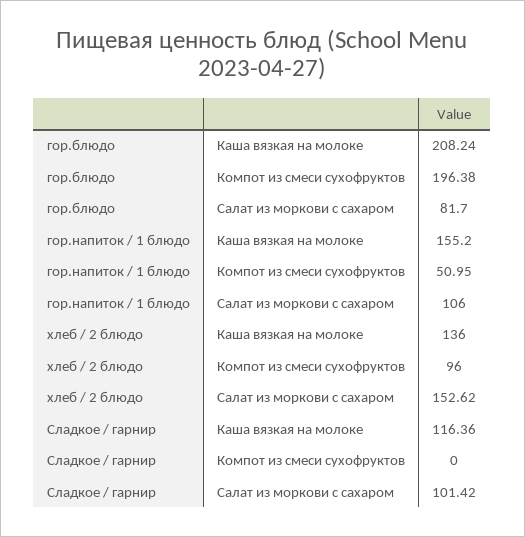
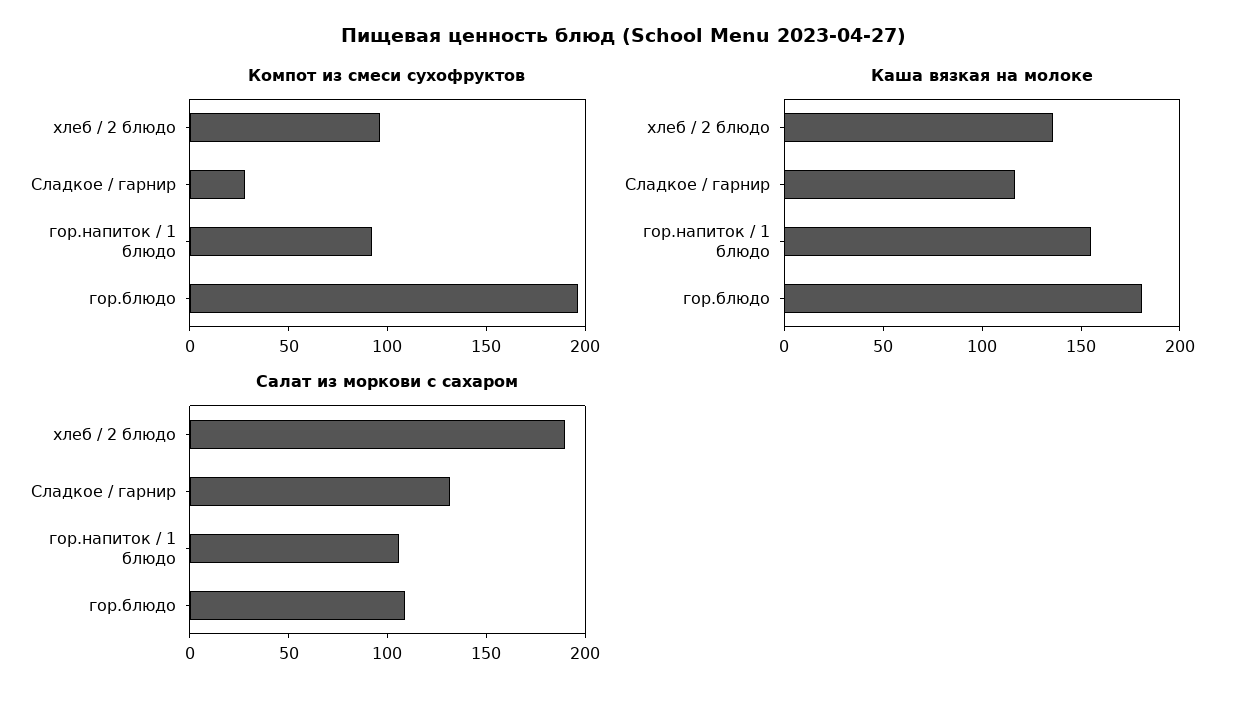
  {
    "Каша вязкая на молоке": {
-     "гор.блюдо": 208.24,
+     "гор.блюдо": 180,
      "гор.напиток / 1 блюдо": 155.2,
      "хлеб / 2 блюдо": 136,
      "Сладкое / гарнир": 116.36
    },
    "Компот из смеси сухофруктов": {
      "гор.блюдо": 196.38,
-     "гор.напиток / 1 блюдо": 50.95,
+     "гор.напиток / 1 блюдо": 90,
      "хлеб / 2 блюдо": 96,
-     "Сладкое / гарнир": 0
+     "Сладкое / гарнир": 30
    },
    "Салат из моркови с сахаром": {
-     "гор.блюдо": 81.7,
+     "гор.блюдо": 110,
      "гор.напиток / 1 блюдо": 106,
-     "хлеб / 2 блюдо": 152.62,
+     "хлеб / 2 блюдо": 190,
-     "Сладкое / гарнир": 101.42
+     "Сладкое / гарнир": 130
    }
  }

